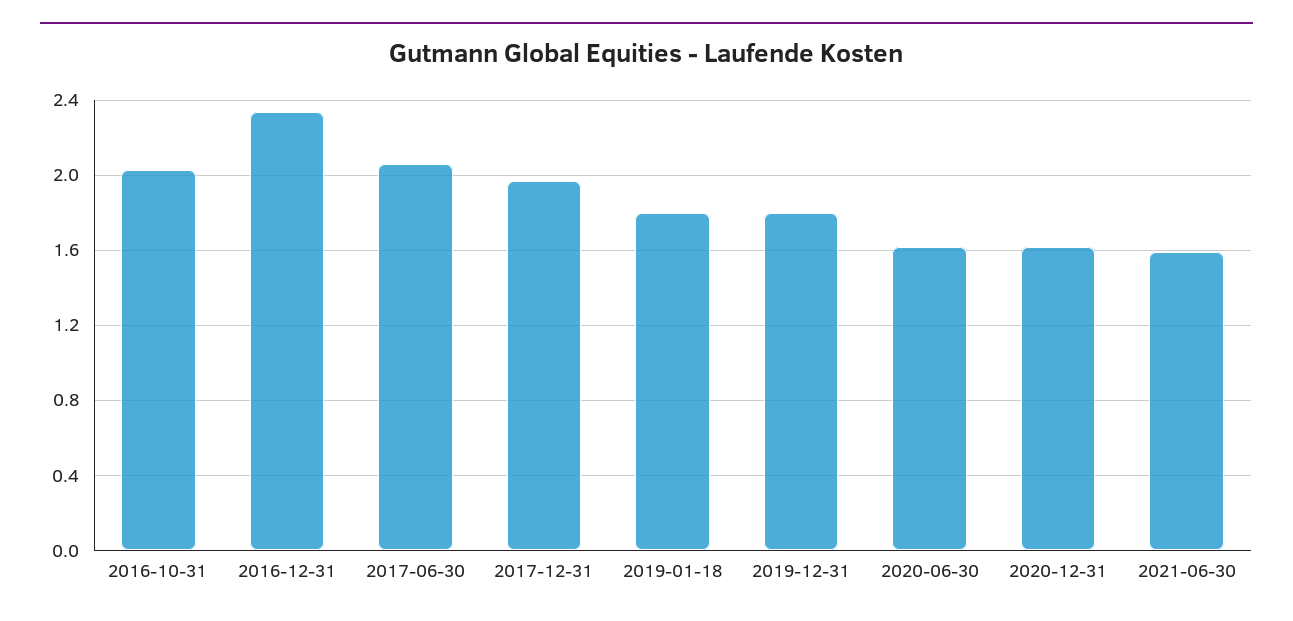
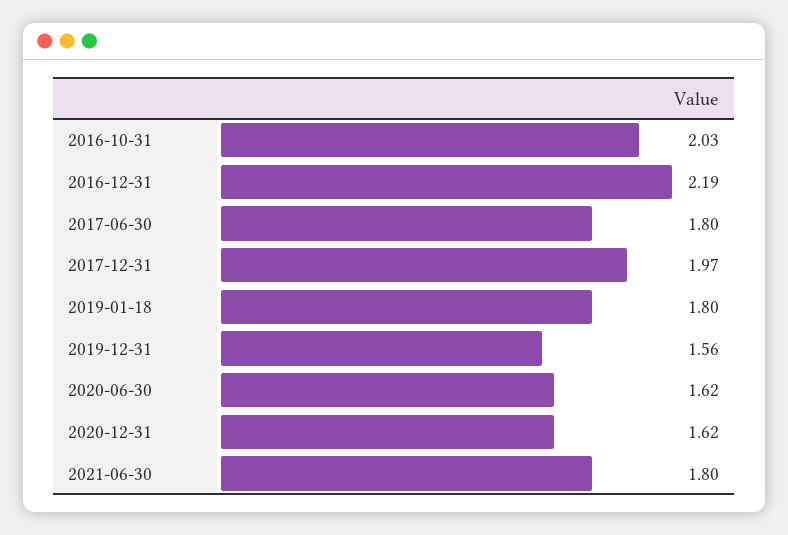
  {
    "2016-10-31": 2.03,
-   "2016-12-31": 2.35,
+   "2016-12-31": 2.19,
-   "2017-06-30": 2.05,
+   "2017-06-30": 1.8,
    "2017-12-31": 1.97,
    "2019-01-18": 1.8,
-   "2019-12-31": 1.8,
+   "2019-12-31": 1.56,
    "2020-06-30": 1.62,
    "2020-12-31": 1.62,
-   "2021-06-30": 1.6
+   "2021-06-30": 1.8
  }

